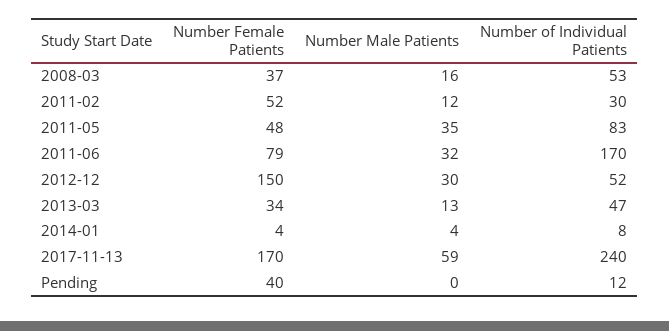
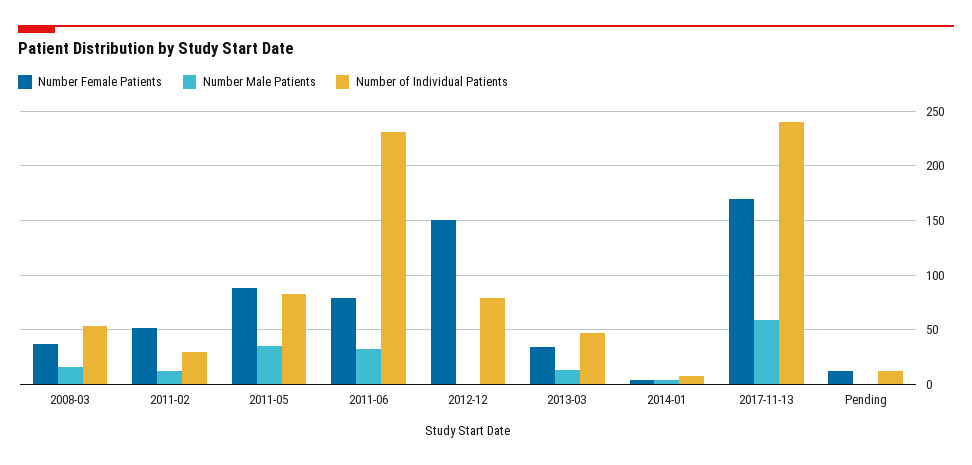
  {
    "Number Female Patients": {
      "2008-03": 37,
      "2011-02": 52,
-     "2011-05": 48,
+     "2011-05": 90,
      "2011-06": 79,
      "2012-12": 150,
      "2013-03": 34,
      "2014-01": 4,
      "2017-11-13": 170,
-     "Pending": 40
+     "Pending": 10
    },
    "Number Male Patients": {
      "2008-03": 16,
      "2011-02": 12,
      "2011-05": 35,
      "2011-06": 32,
-     "2012-12": 30,
+     "2012-12": 0,
      "2013-03": 13,
      "2014-01": 4,
      "2017-11-13": 59,
      "Pending": 0
    },
    "Number of Individual Patients": {
      "2008-03": 53,
      "2011-02": 30,
      "2011-05": 83,
-     "2011-06": 170,
+     "2011-06": 230,
-     "2012-12": 52,
+     "2012-12": 80,
      "2013-03": 47,
      "2014-01": 8,
      "2017-11-13": 240,
      "Pending": 12
    }
  }

